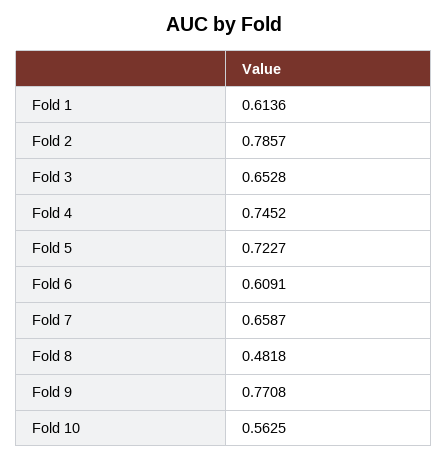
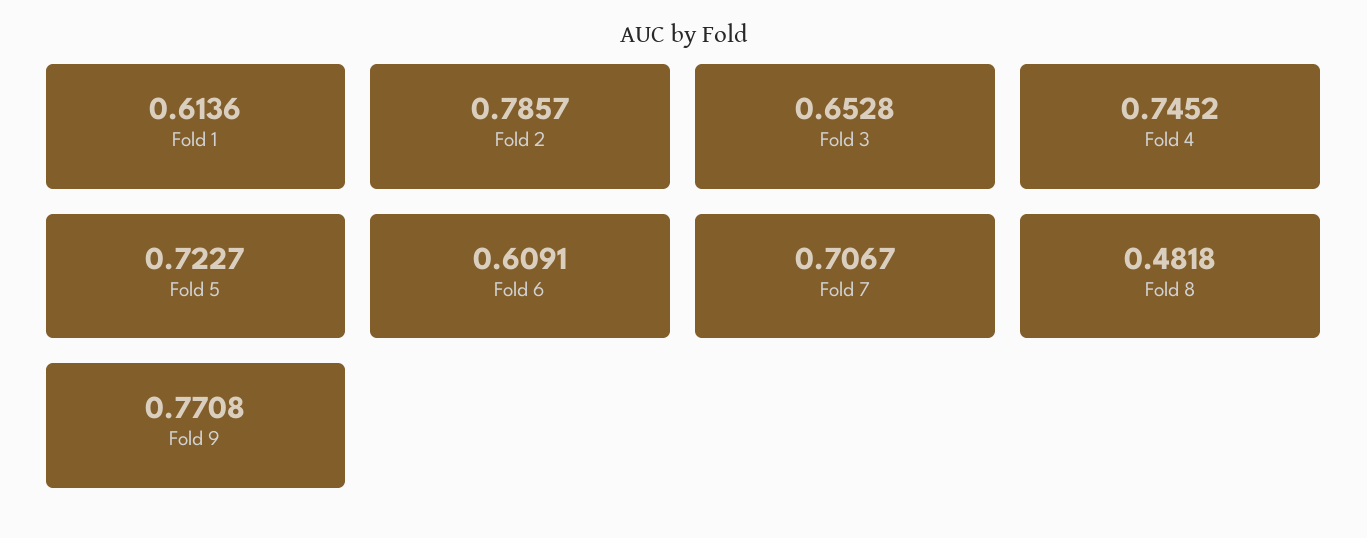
  {
    "Fold 1": 0.6136,
    "Fold 2": 0.7857,
    "Fold 3": 0.6528,
    "Fold 4": 0.7452,
    "Fold 5": 0.7227,
    "Fold 6": 0.6091,
-   "Fold 7": 0.6587,
+   "Fold 7": 0.7067,
    "Fold 8": 0.4818,
-   "Fold 9": 0.7708,
+   "Fold 9": 0.7708
-   "Fold 10": 0.5625
  }

